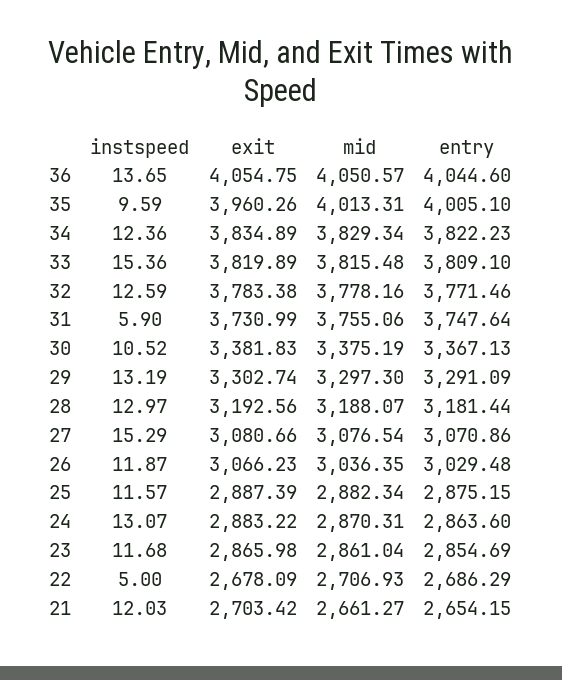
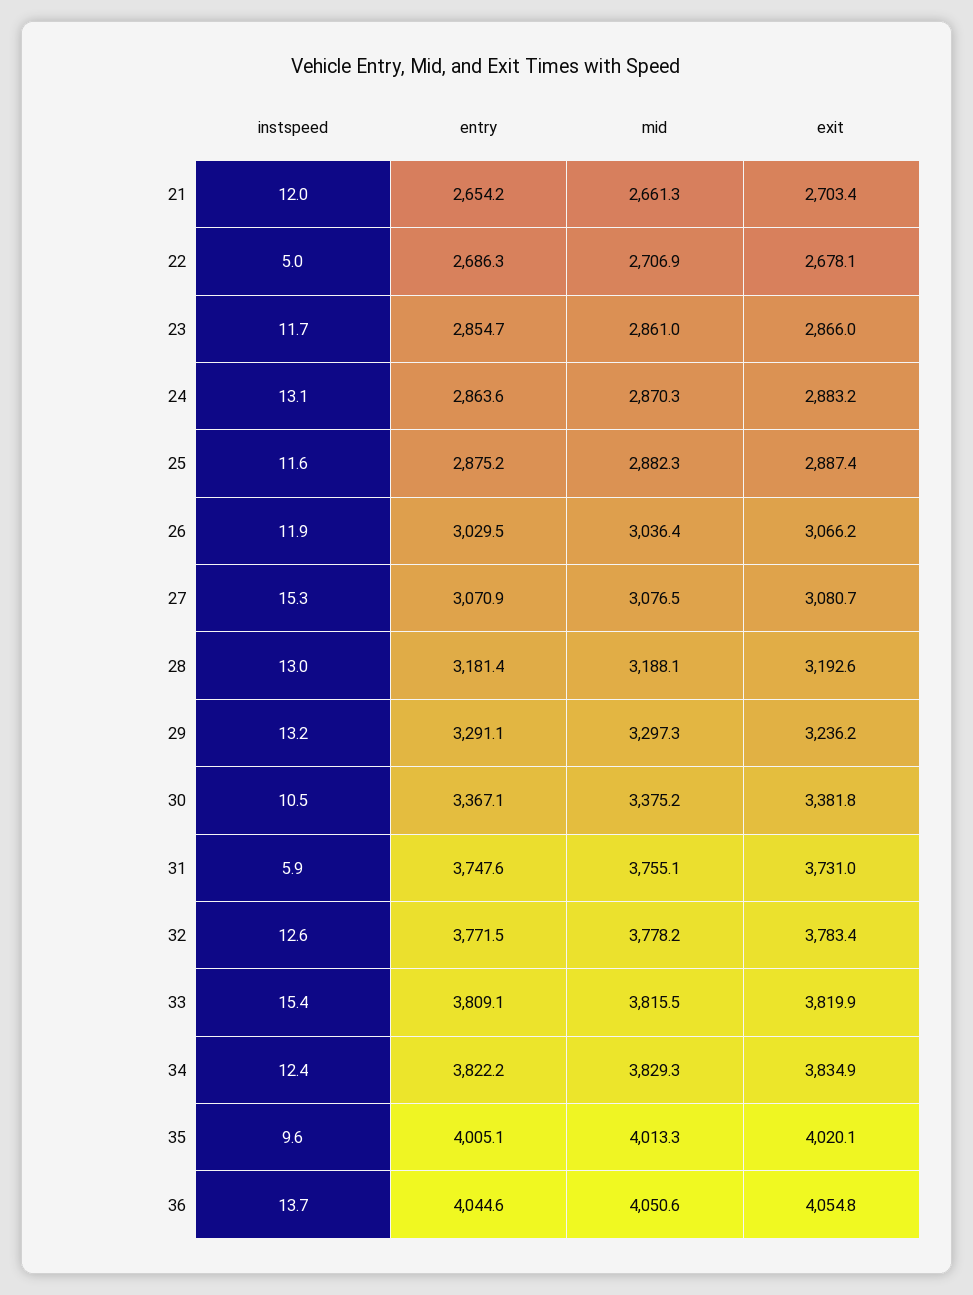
  {
    "instspeed": {
      "36": 13.65,
      "35": 9.59,
      "34": 12.36,
      "33": 15.36,
      "32": 12.59,
      "31": 5.9,
      "30": 10.52,
      "29": 13.19,
      "28": 12.97,
      "27": 15.29,
      "26": 11.87,
      "25": 11.57,
      "24": 13.07,
      "23": 11.68,
      "22": 5,
      "21": 12.03
    },
    "exit": {
      "36": 4054.75,
-     "35": 3960.26,
+     "35": 4020.1,
      "34": 3834.89,
      "33": 3819.89,
      "32": 3783.38,
      "31": 3730.99,
      "30": 3381.83,
-     "29": 3302.74,
+     "29": 3236.2,
      "28": 3192.56,
      "27": 3080.66,
      "26": 3066.23,
      "25": 2887.39,
      "24": 2883.22,
      "23": 2865.98,
      "22": 2678.09,
      "21": 2703.42
    },
    "mid": {
      "36": 4050.57,
      "35": 4013.31,
      "34": 3829.34,
      "33": 3815.48,
      "32": 3778.16,
      "31": 3755.06,
      "30": 3375.19,
      "29": 3297.3,
      "28": 3188.07,
      "27": 3076.54,
      "26": 3036.35,
      "25": 2882.34,
      "24": 2870.31,
      "23": 2861.04,
      "22": 2706.93,
      "21": 2661.27
    },
    "entry": {
      "36": 4044.6,
      "35": 4005.1,
      "34": 3822.23,
      "33": 3809.1,
      "32": 3771.46,
      "31": 3747.64,
      "30": 3367.13,
      "29": 3291.09,
      "28": 3181.44,
      "27": 3070.86,
      "26": 3029.48,
      "25": 2875.15,
      "24": 2863.6,
      "23": 2854.69,
      "22": 2686.29,
      "21": 2654.15
    }
  }

